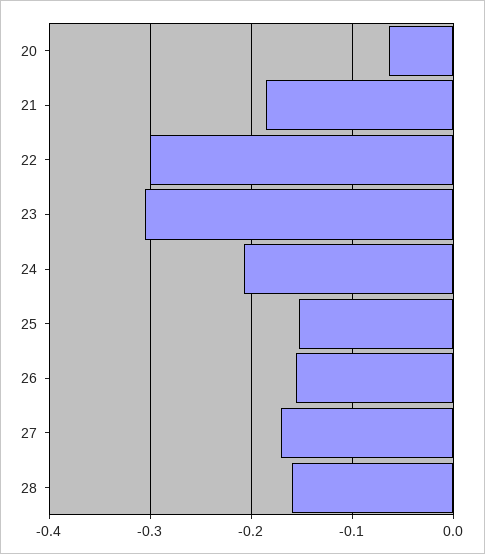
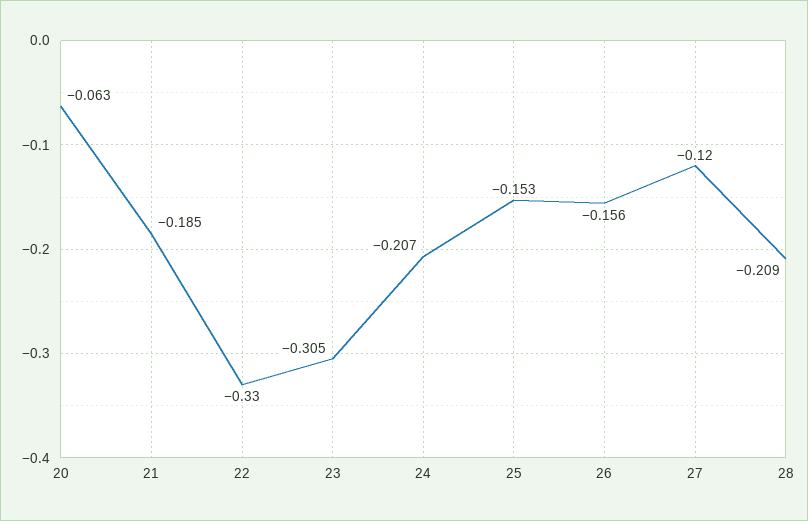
  {
    "20": -0.063,
    "21": -0.185,
-   "22": -0.3,
+   "22": -0.33,
    "23": -0.305,
    "24": -0.207,
    "25": -0.153,
    "26": -0.156,
-   "27": -0.17,
+   "27": -0.12,
-   "28": -0.16
+   "28": -0.209
  }

